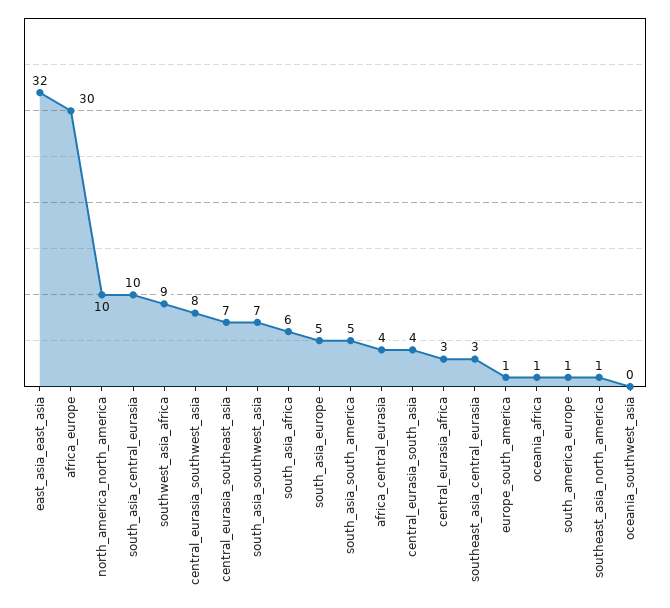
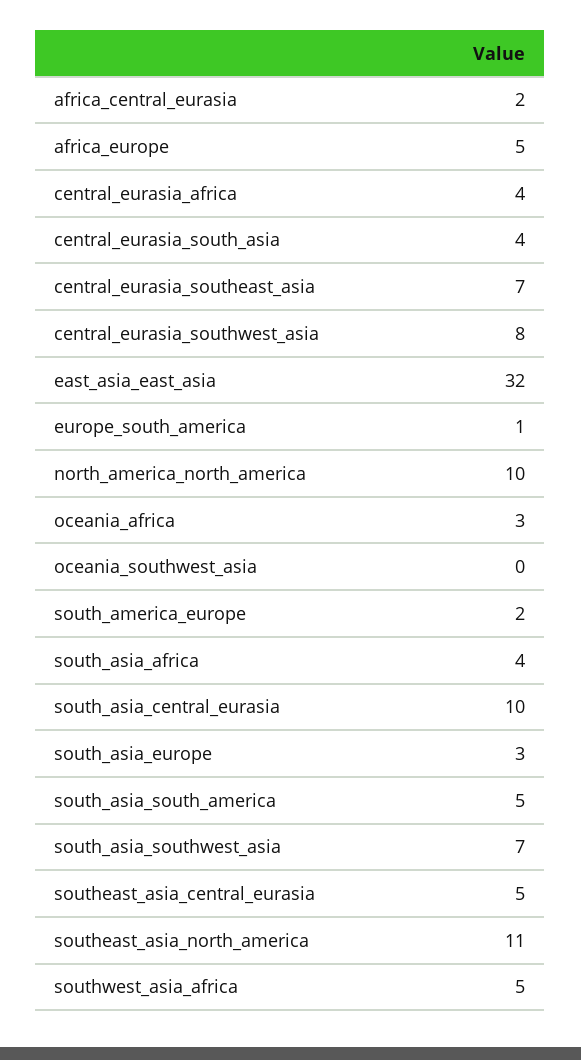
  {
    "east_asia_east_asia": 32,
-   "africa_europe": 30,
+   "africa_europe": 5,
    "north_america_north_america": 10,
    "south_asia_central_eurasia": 10,
-   "southwest_asia_africa": 9,
+   "southwest_asia_africa": 5,
    "central_eurasia_southwest_asia": 8,
    "central_eurasia_southeast_asia": 7,
    "south_asia_southwest_asia": 7,
-   "south_asia_africa": 6,
+   "south_asia_africa": 4,
-   "south_asia_europe": 5,
+   "south_asia_europe": 3,
    "south_asia_south_america": 5,
-   "africa_central_eurasia": 4,
+   "africa_central_eurasia": 2,
    "central_eurasia_south_asia": 4,
-   "central_eurasia_africa": 3,
+   "central_eurasia_africa": 4,
-   "southeast_asia_central_eurasia": 3,
+   "southeast_asia_central_eurasia": 5,
    "europe_south_america": 1,
-   "oceania_africa": 1,
+   "oceania_africa": 3,
-   "south_america_europe": 1,
+   "south_america_europe": 2,
-   "southeast_asia_north_america": 1,
+   "southeast_asia_north_america": 11,
    "oceania_southwest_asia": 0
  }

